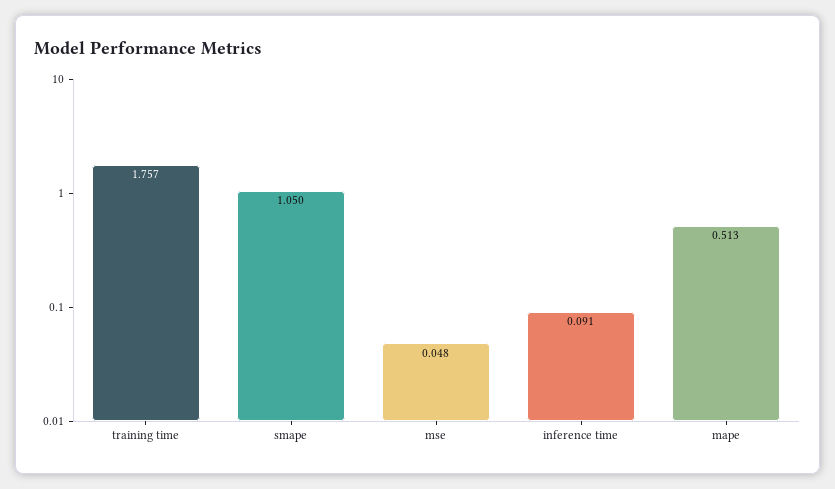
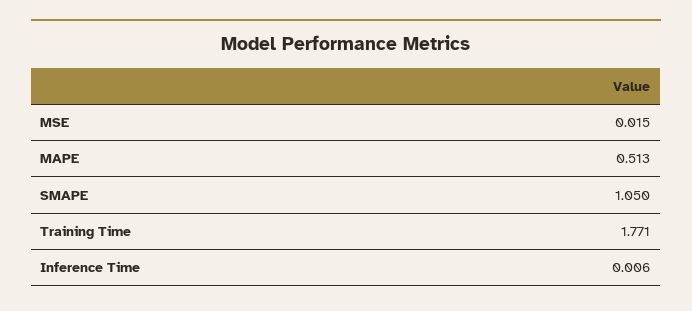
  {
-   "training time": 1.757,
+   "training time": 1.771,
    "smape": 1.05,
-   "mse": 0.048,
+   "mse": 0.015,
-   "inference time": 0.091,
+   "inference time": 0.006,
    "mape": 0.513
  }

